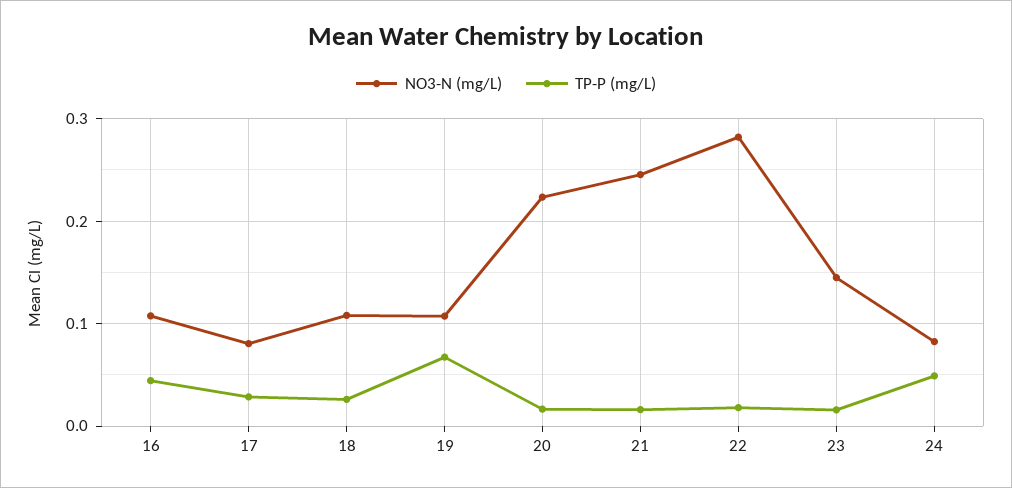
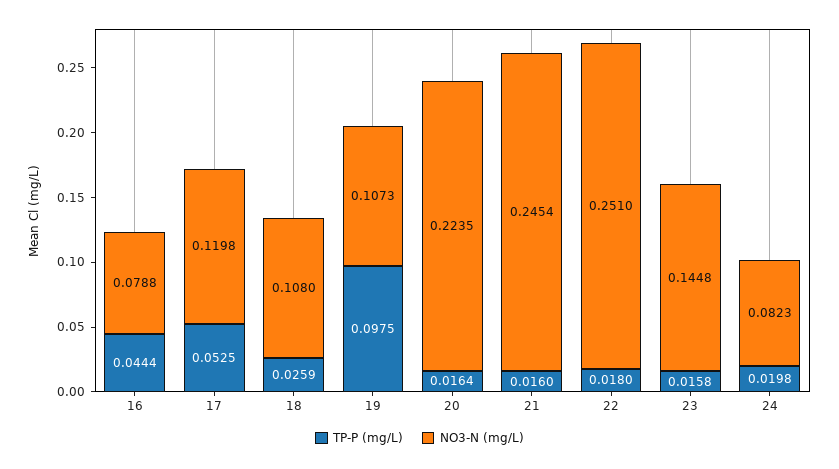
  {
    "NO3-N (mg/L)": {
-     "16": 0.11,
+     "16": 0.0788,
-     "17": 0.08,
+     "17": 0.1198,
      "18": 0.108,
      "19": 0.1073,
      "20": 0.2235,
      "21": 0.2454,
-     "22": 0.28,
+     "22": 0.251,
      "23": 0.1448,
      "24": 0.0823
    },
    "TP-P (mg/L)": {
      "16": 0.0444,
-     "17": 0.03,
+     "17": 0.0525,
      "18": 0.0259,
-     "19": 0.07,
+     "19": 0.0975,
      "20": 0.0164,
      "21": 0.016,
      "22": 0.018,
      "23": 0.0158,
-     "24": 0.05
+     "24": 0.0198
    }
  }

